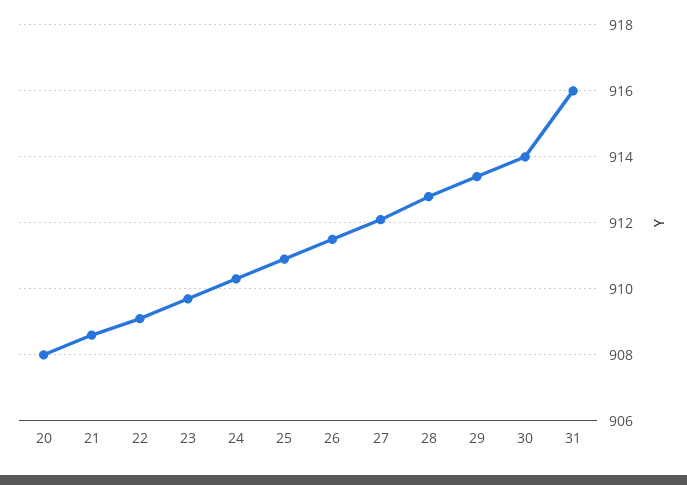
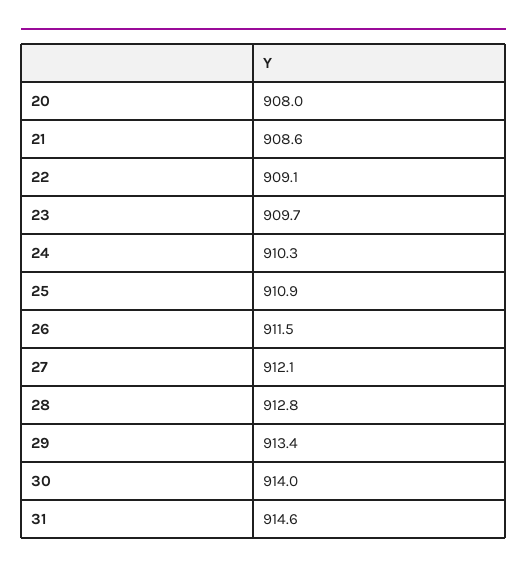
  {
    "20": 908,
    "21": 908.6,
    "22": 909.1,
    "23": 909.7,
    "24": 910.3,
    "25": 910.9,
    "26": 911.5,
    "27": 912.1,
    "28": 912.8,
    "29": 913.4,
    "30": 914,
-   "31": 916
+   "31": 914.6
  }

